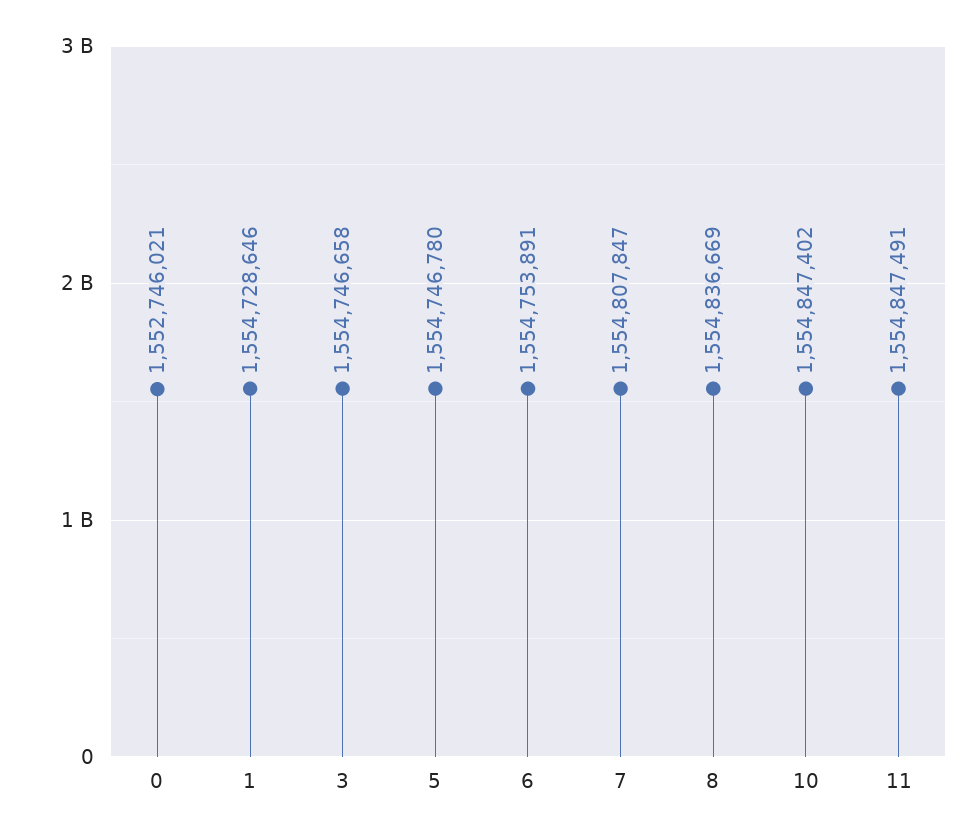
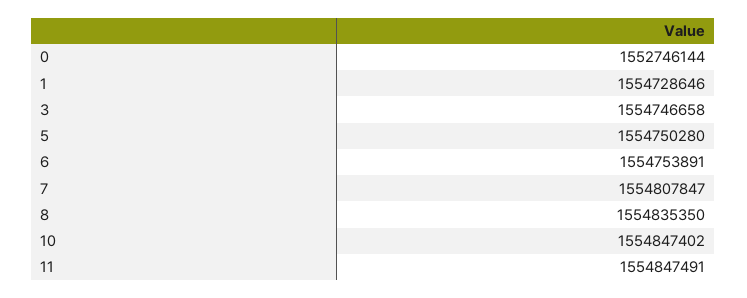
  {
-   "0": 1552746021,
+   "0": 1552746144,
    "1": 1554728646,
    "3": 1554746658,
-   "5": 1554746780,
+   "5": 1554750280,
    "6": 1554753891,
    "7": 1554807847,
-   "8": 1554836669,
+   "8": 1554835350,
    "10": 1554847402,
    "11": 1554847491
  }

